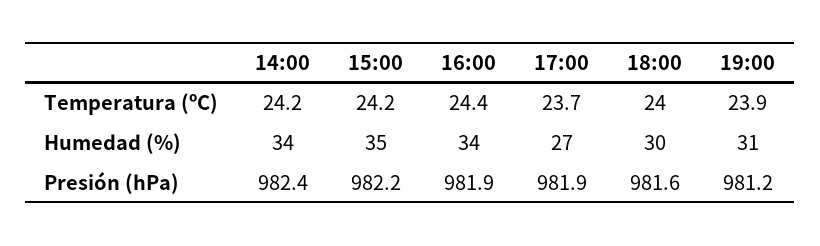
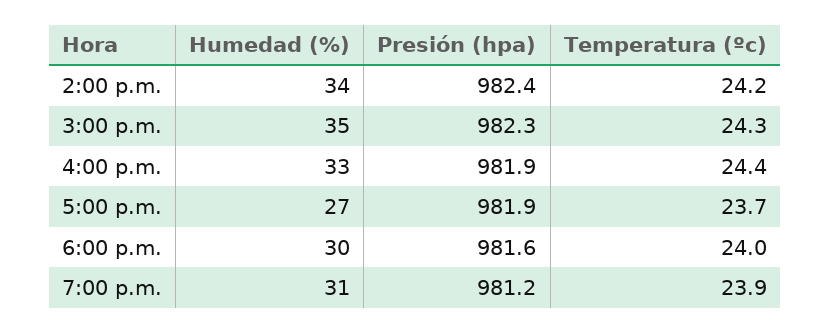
  {
    "14:00": {
      "Temperatura (ºC)": 24.2,
      "Humedad (%)": 34,
      "Presión (hPa)": 982.4
    },
    "15:00": {
-     "Temperatura (ºC)": 24.2,
+     "Temperatura (ºC)": 24.3,
      "Humedad (%)": 35,
-     "Presión (hPa)": 982.2
+     "Presión (hPa)": 982.3
    },
    "16:00": {
      "Temperatura (ºC)": 24.4,
-     "Humedad (%)": 34,
+     "Humedad (%)": 33,
      "Presión (hPa)": 981.9
    },
    "17:00": {
      "Temperatura (ºC)": 23.7,
      "Humedad (%)": 27,
      "Presión (hPa)": 981.9
    },
    "18:00": {
      "Temperatura (ºC)": 24,
      "Humedad (%)": 30,
      "Presión (hPa)": 981.6
    },
    "19:00": {
      "Temperatura (ºC)": 23.9,
      "Humedad (%)": 31,
      "Presión (hPa)": 981.2
    }
  }

